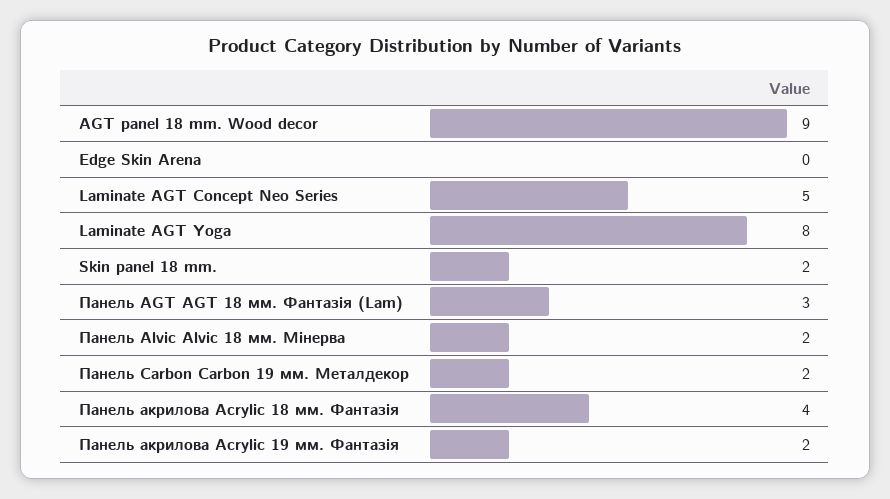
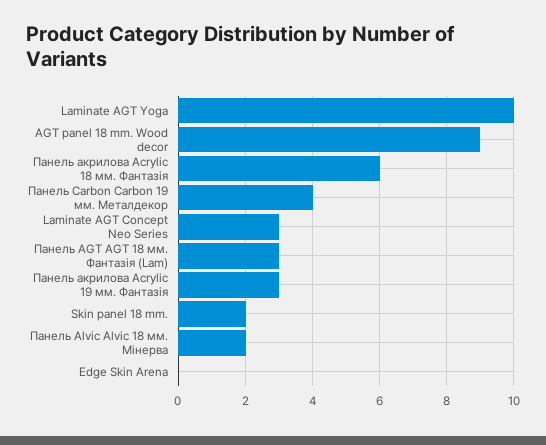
  {
    "AGT panel 18 mm. Wood decor": 9,
    "Edge Skin Arena": 0,
-   "Laminate AGT Concept Neo Series": 5,
+   "Laminate AGT Concept Neo Series": 3,
-   "Laminate AGT Yoga": 8,
+   "Laminate AGT Yoga": 10,
    "Skin panel 18 mm.": 2,
    "Панель AGT AGT 18 мм. Фантазія (Lam)": 3,
    "Панель Alvic Alvic 18 мм. Мінерва": 2,
-   "Панель Carbon Carbon 19 мм. Металдекор": 2,
+   "Панель Carbon Carbon 19 мм. Металдекор": 4,
-   "Панель акрилова Acrylic 18 мм. Фантазія": 4,
+   "Панель акрилова Acrylic 18 мм. Фантазія": 6,
-   "Панель акрилова Acrylic 19 мм. Фантазія": 2
+   "Панель акрилова Acrylic 19 мм. Фантазія": 3
  }

